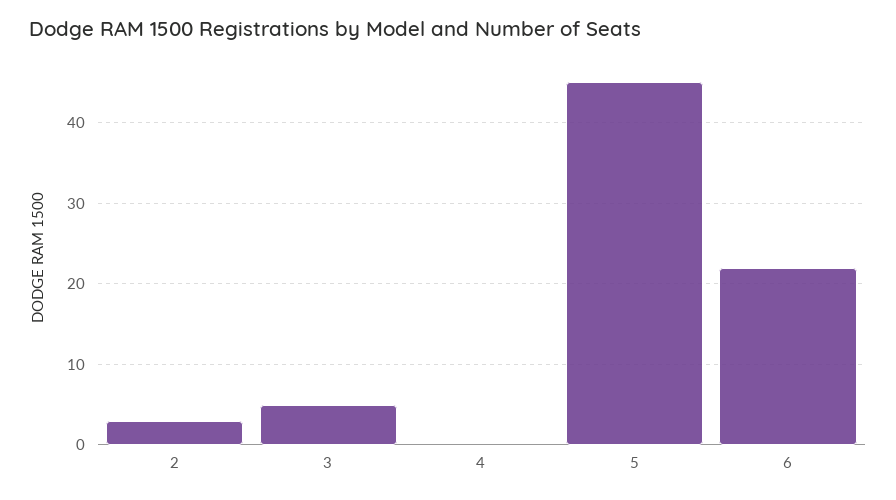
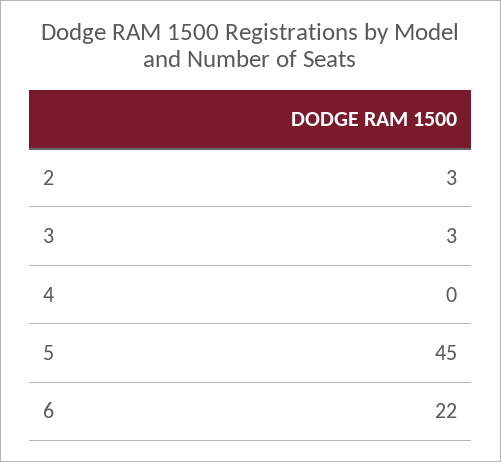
  {
    "2": 3,
-   "3": 5,
+   "3": 3,
    "4": 0,
    "5": 45,
    "6": 22
  }

